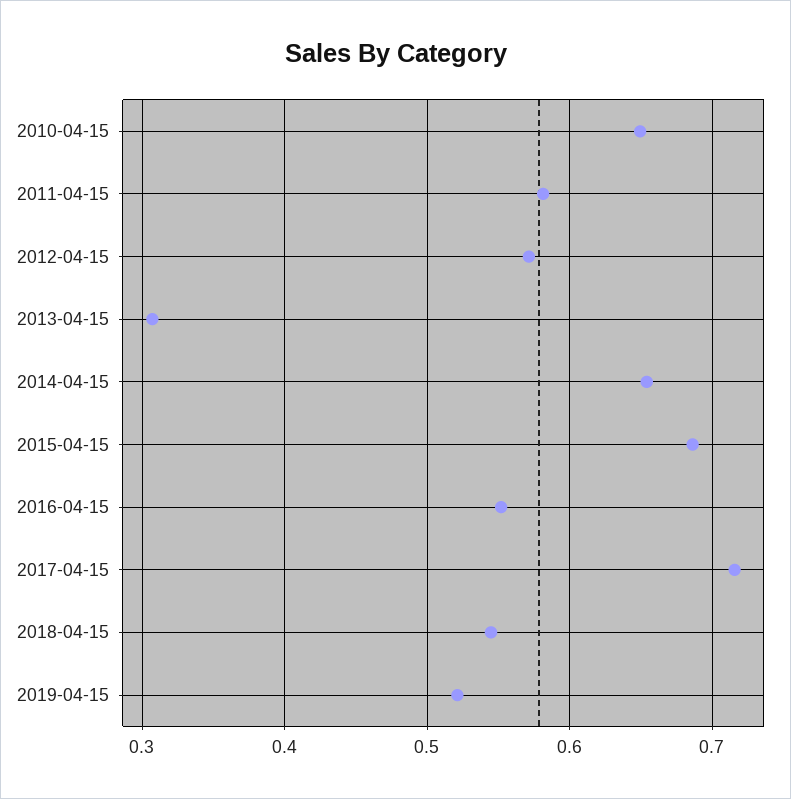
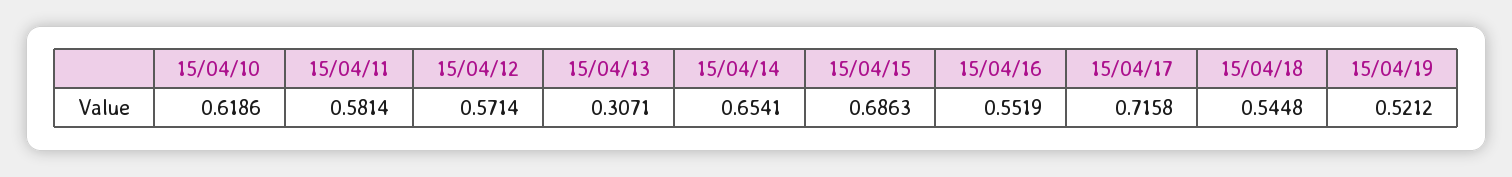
  {
-   "2010-04-15": 0.65,
+   "2010-04-15": 0.6186,
    "2011-04-15": 0.5814,
    "2012-04-15": 0.5714,
    "2013-04-15": 0.3071,
    "2014-04-15": 0.6541,
    "2015-04-15": 0.6863,
    "2016-04-15": 0.5519,
    "2017-04-15": 0.7158,
    "2018-04-15": 0.5448,
    "2019-04-15": 0.5212
  }

